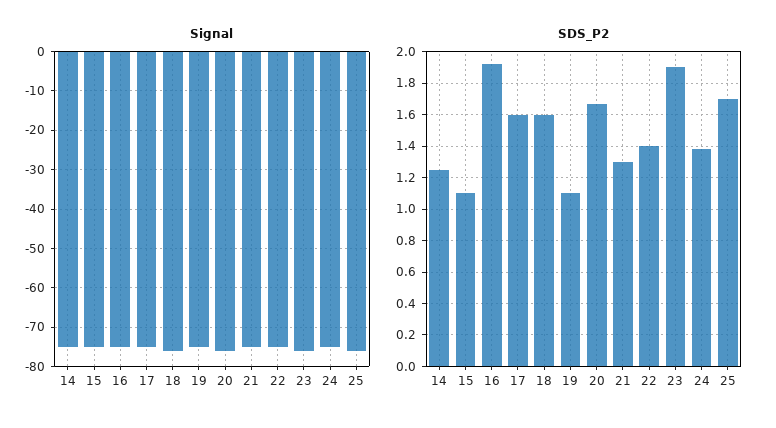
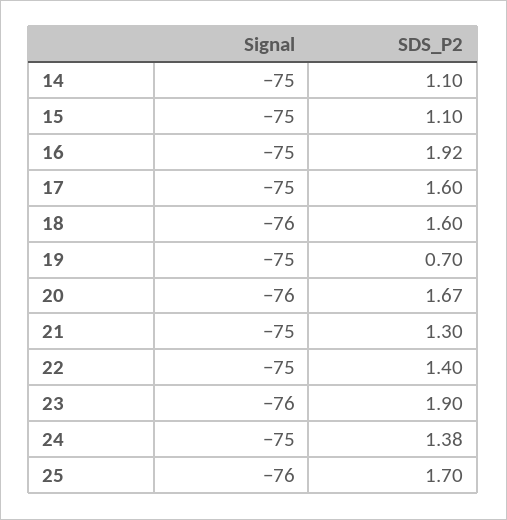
  {
    "Signal": {
      "14": -75,
      "15": -75,
      "16": -75,
      "17": -75,
      "18": -76,
      "19": -75,
      "20": -76,
      "21": -75,
      "22": -75,
      "23": -76,
      "24": -75,
      "25": -76
    },
    "SDS_P2": {
-     "14": 1.25,
+     "14": 1.1,
      "15": 1.1,
      "16": 1.92,
      "17": 1.6,
      "18": 1.6,
-     "19": 1.1,
+     "19": 0.7,
      "20": 1.67,
      "21": 1.3,
      "22": 1.4,
      "23": 1.9,
      "24": 1.38,
      "25": 1.7
    }
  }

